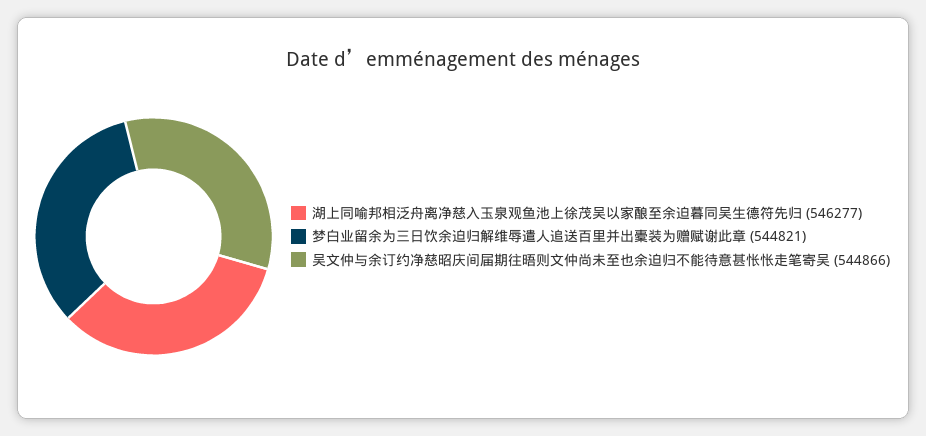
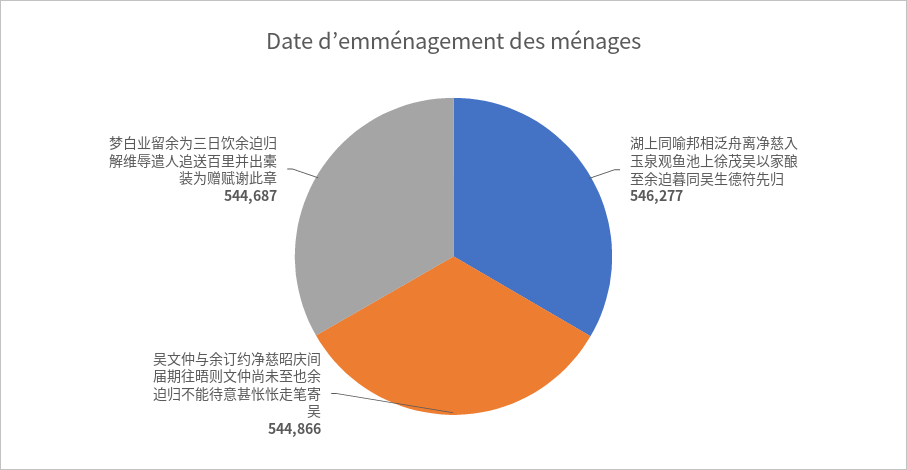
  {
    "湖上同喻邦相泛舟离净慈入玉泉观鱼池上徐茂吴以家酿至余迫暮同吴生德符先归": 546277,
-   "梦白业留余为三日饮余迫归解维辱遣人追送百里并出橐装为赠赋谢此章": 544821,
+   "梦白业留余为三日饮余迫归解维辱遣人追送百里并出橐装为赠赋谢此章": 544687,
    "吴文仲与余订约净慈昭庆间届期往晤则文仲尚未至也余迫归不能待意甚怅怅走笔寄吴": 544866
  }

